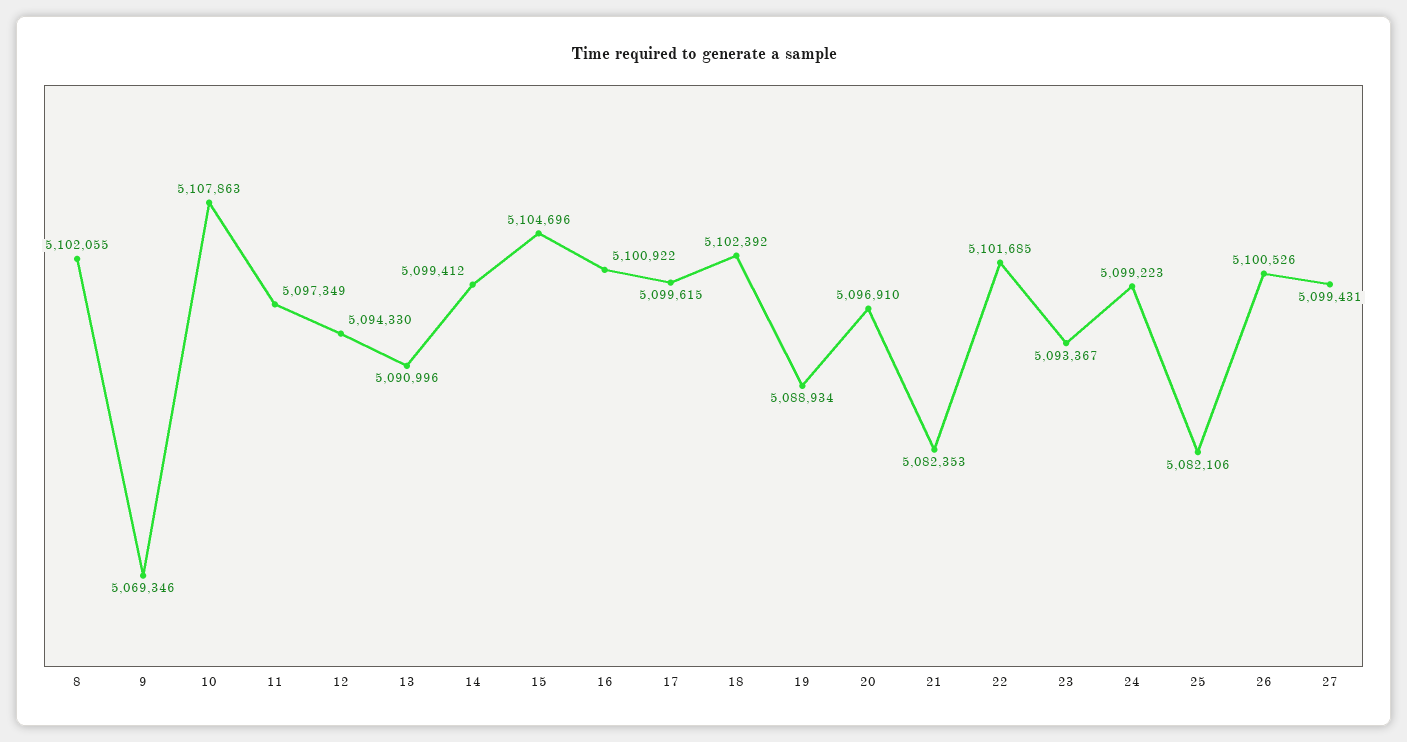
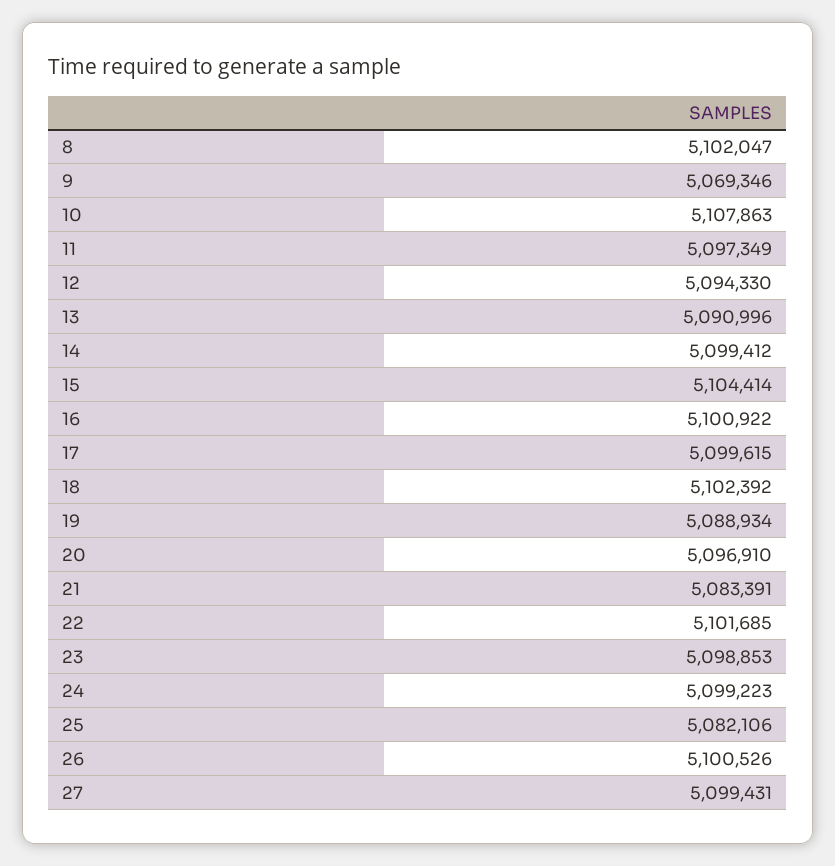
  {
-   "8": 5102055,
+   "8": 5102047,
    "9": 5069346,
    "10": 5107863,
    "11": 5097349,
    "12": 5094330,
    "13": 5090996,
    "14": 5099412,
-   "15": 5104696,
+   "15": 5104414,
    "16": 5100922,
    "17": 5099615,
    "18": 5102392,
    "19": 5088934,
    "20": 5096910,
-   "21": 5082353,
+   "21": 5083391,
    "22": 5101685,
-   "23": 5093367,
+   "23": 5098853,
    "24": 5099223,
    "25": 5082106,
    "26": 5100526,
    "27": 5099431
  }

